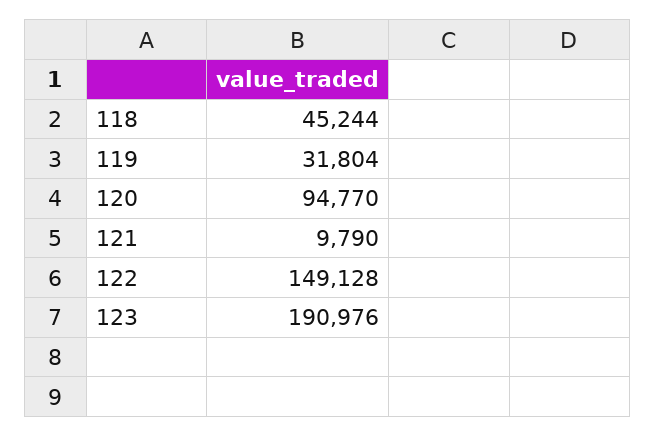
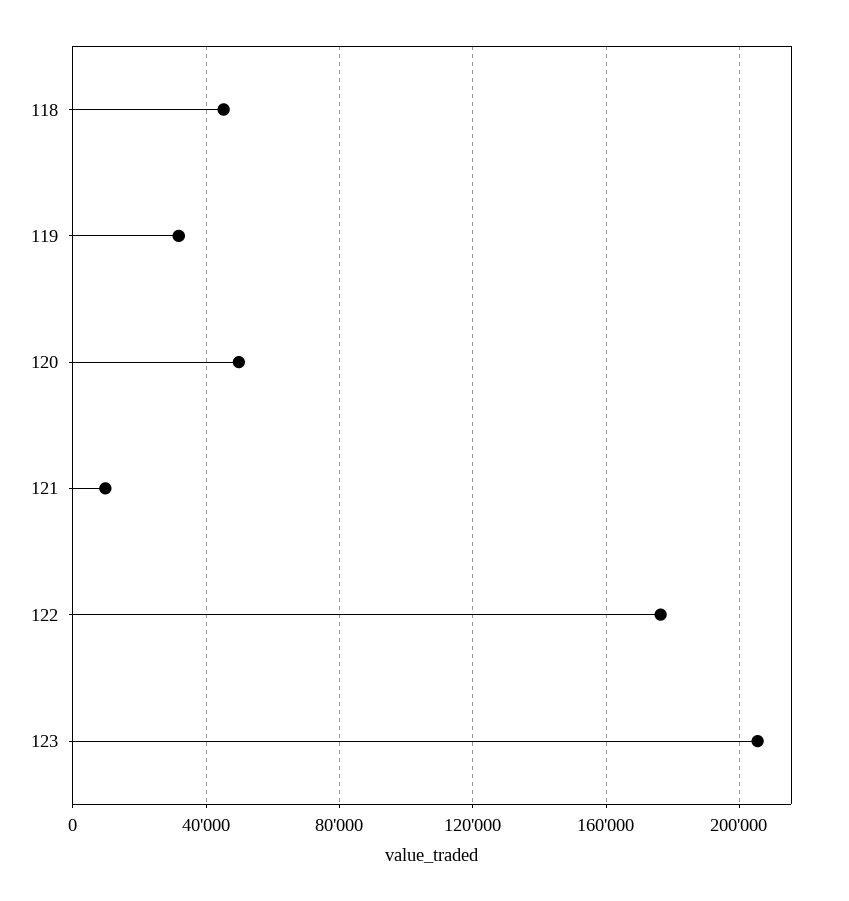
  {
    "118": 45244,
    "119": 31804,
-   "120": 94770,
+   "120": 50000,
    "121": 9790,
-   "122": 149128,
+   "122": 175000,
-   "123": 190976
+   "123": 205000
  }

